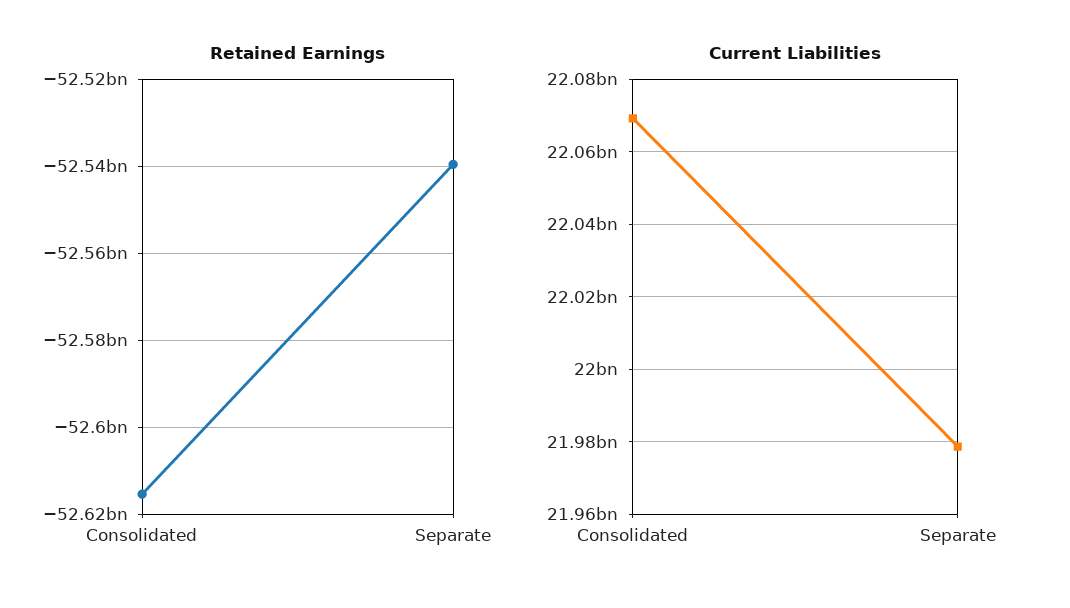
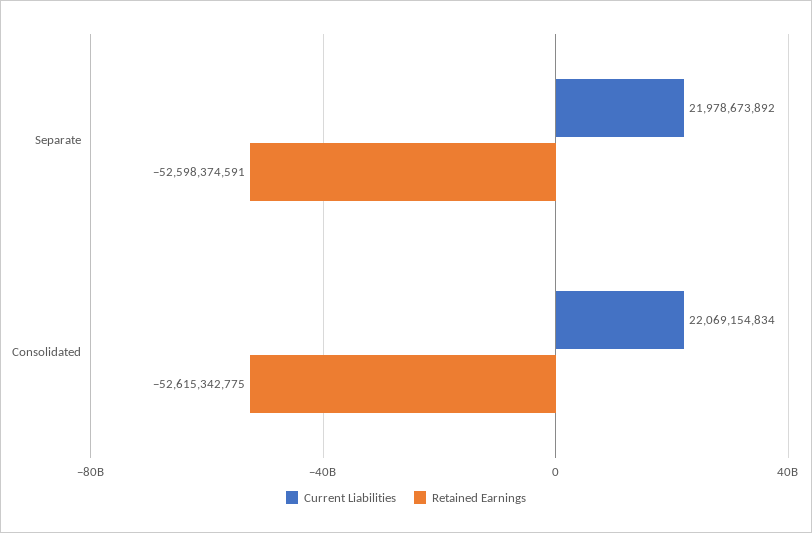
  {
    "Retained Earnings": {
      "Consolidated": -52615342775,
-     "Separate": -52540000000
+     "Separate": -52598374591
    },
    "Current Liabilities": {
      "Consolidated": 22069154834,
      "Separate": 21978673892
    }
  }

